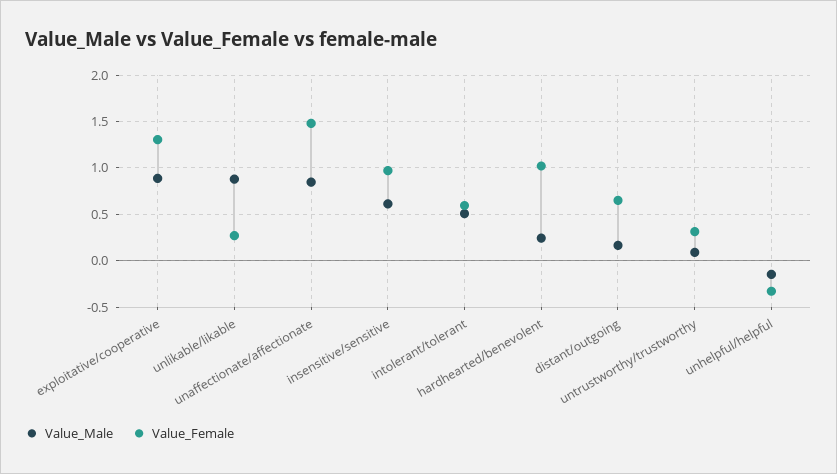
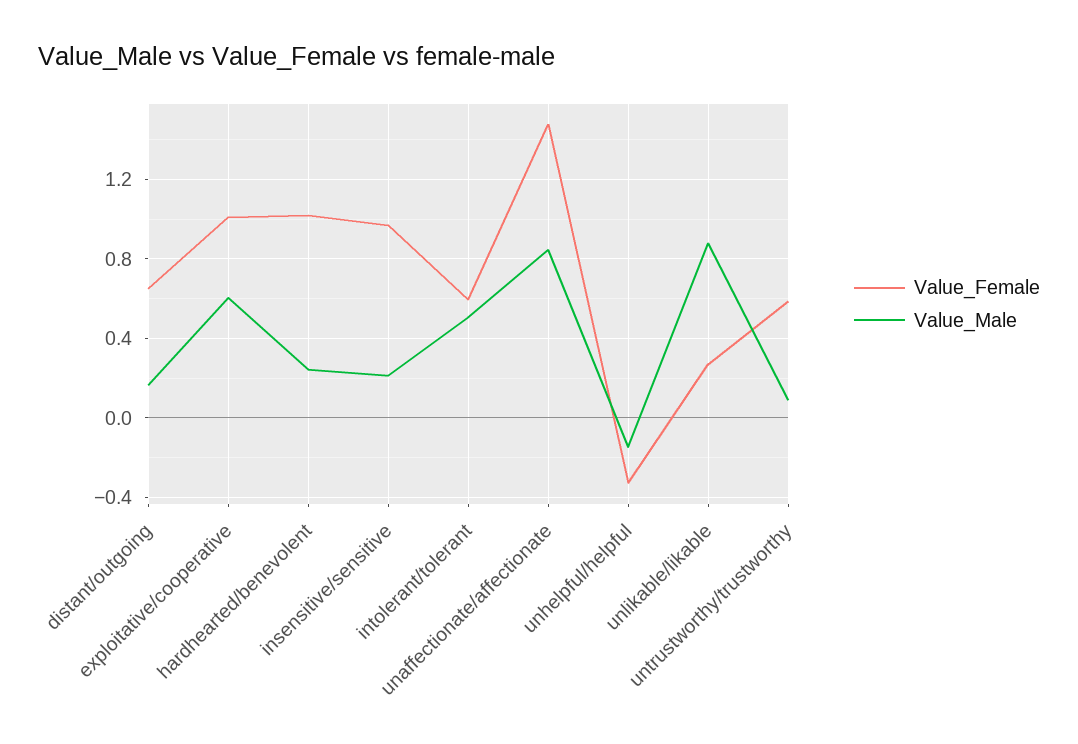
  {
    "Value_Male": {
-     "exploitative/cooperative": 0.9,
+     "exploitative/cooperative": 0.6,
      "unlikable/likable": 0.9,
      "unaffectionate/affectionate": 0.85,
-     "insensitive/sensitive": 0.6,
+     "insensitive/sensitive": 0.2,
      "intolerant/tolerant": 0.5,
      "hardhearted/benevolent": 0.25,
      "distant/outgoing": 0.15,
      "untrustworthy/trustworthy": 0.1,
      "unhelpful/helpful": -0.15
    },
    "Value_Female": {
-     "exploitative/cooperative": 1.3,
+     "exploitative/cooperative": 1,
      "unlikable/likable": 0.25,
      "unaffectionate/affectionate": 1.5,
      "insensitive/sensitive": 0.95,
      "intolerant/tolerant": 0.6,
      "hardhearted/benevolent": 1,
      "distant/outgoing": 0.65,
-     "untrustworthy/trustworthy": 0.3,
+     "untrustworthy/trustworthy": 0.6,
      "unhelpful/helpful": -0.35
    }
  }

